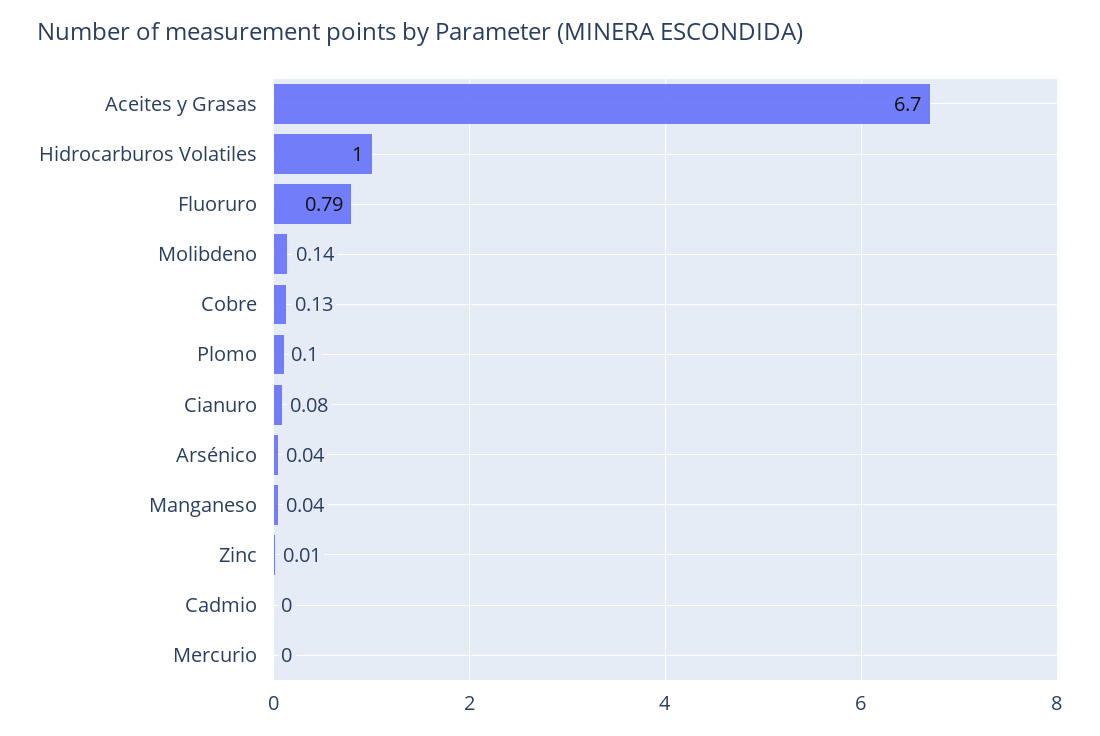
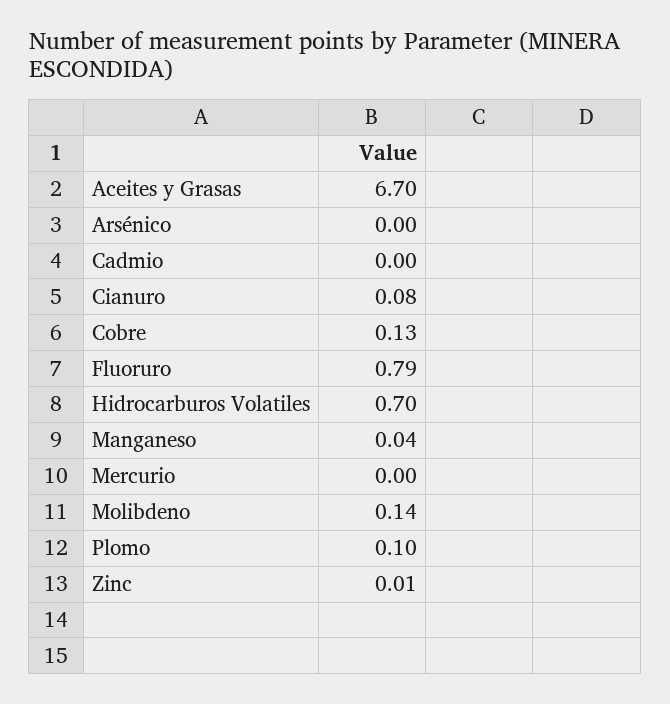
  {
    "Aceites y Grasas": 6.7,
-   "Hidrocarburos Volatiles": 1,
+   "Hidrocarburos Volatiles": 0.7,
    "Fluoruro": 0.79,
    "Molibdeno": 0.14,
    "Cobre": 0.13,
    "Plomo": 0.1,
    "Cianuro": 0.08,
-   "Arsénico": 0.04,
+   "Arsénico": 0,
    "Manganeso": 0.04,
    "Zinc": 0.01,
    "Cadmio": 0,
    "Mercurio": 0
  }

